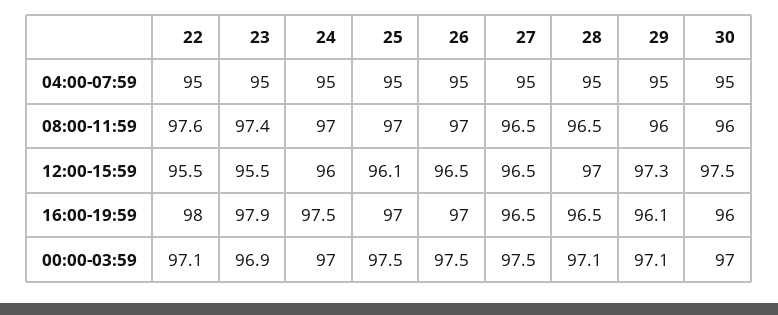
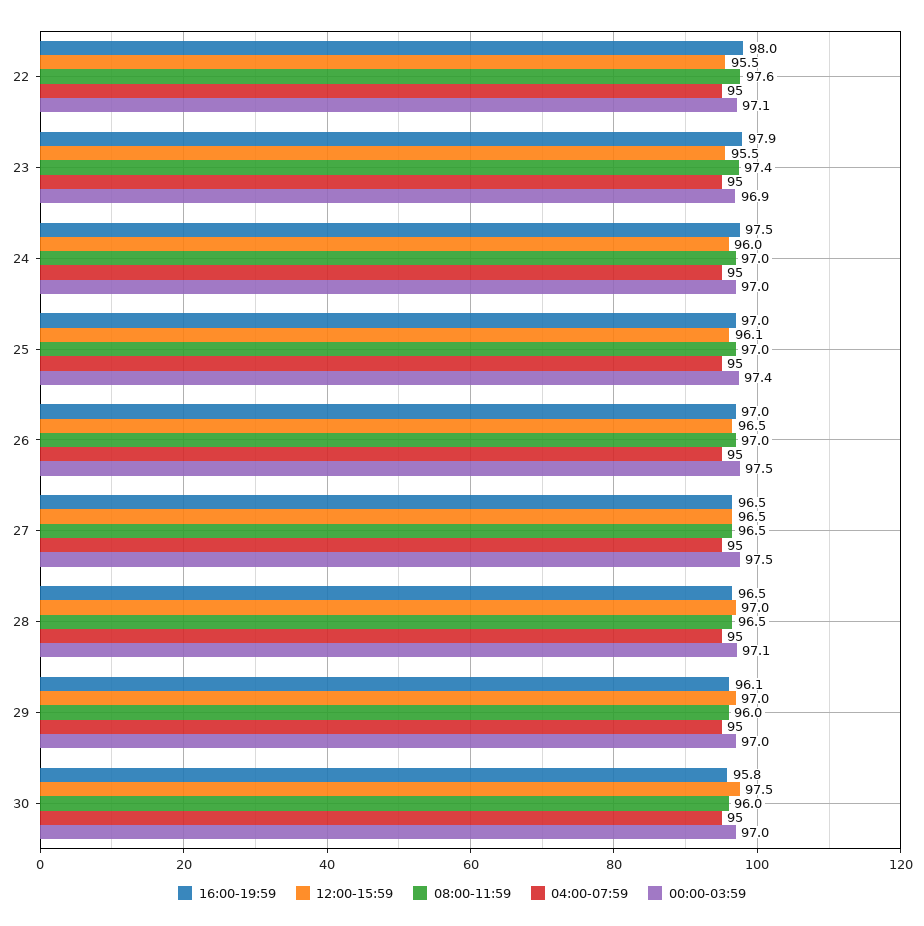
  {
    "04:00-07:59": {
      "22": 95,
      "23": 95,
      "24": 95,
      "25": 95,
      "26": 95,
      "27": 95,
      "28": 95,
      "29": 95,
      "30": 95
    },
    "08:00-11:59": {
      "22": 97.6,
      "23": 97.4,
      "24": 97,
      "25": 97,
      "26": 97,
      "27": 96.5,
      "28": 96.5,
      "29": 96,
      "30": 96
    },
    "12:00-15:59": {
      "22": 95.5,
      "23": 95.5,
      "24": 96,
      "25": 96.1,
      "26": 96.5,
      "27": 96.5,
      "28": 97,
-     "29": 97.3,
+     "29": 97,
      "30": 97.5
    },
    "16:00-19:59": {
      "22": 98,
      "23": 97.9,
      "24": 97.5,
      "25": 97,
      "26": 97,
      "27": 96.5,
      "28": 96.5,
      "29": 96.1,
-     "30": 96
+     "30": 95.8
    },
    "00:00-03:59": {
      "22": 97.1,
      "23": 96.9,
      "24": 97,
-     "25": 97.5,
+     "25": 97.4,
      "26": 97.5,
      "27": 97.5,
      "28": 97.1,
-     "29": 97.1,
+     "29": 97,
      "30": 97
    }
  }

